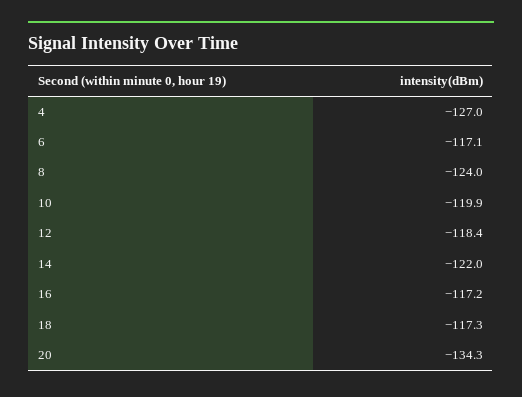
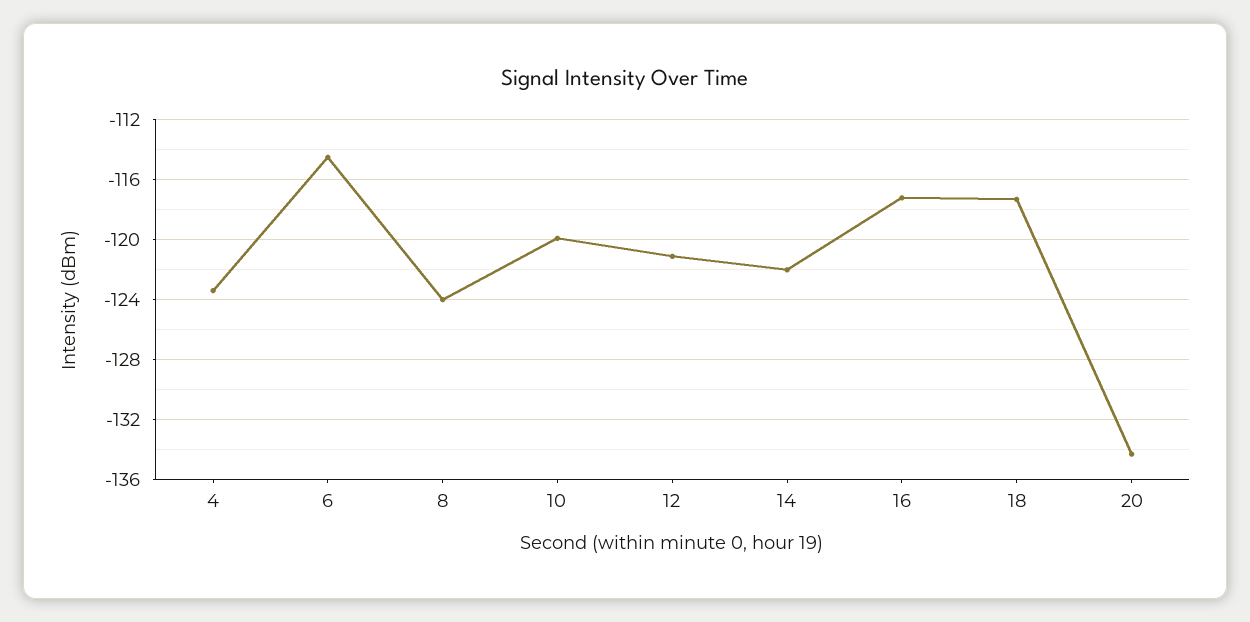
  {
-   "4": -127,
+   "4": -123.5,
-   "6": -117.1,
+   "6": -114.5,
    "8": -124,
    "10": -119.9,
-   "12": -118.4,
+   "12": -121,
    "14": -122,
    "16": -117.2,
    "18": -117.3,
    "20": -134.3
  }

